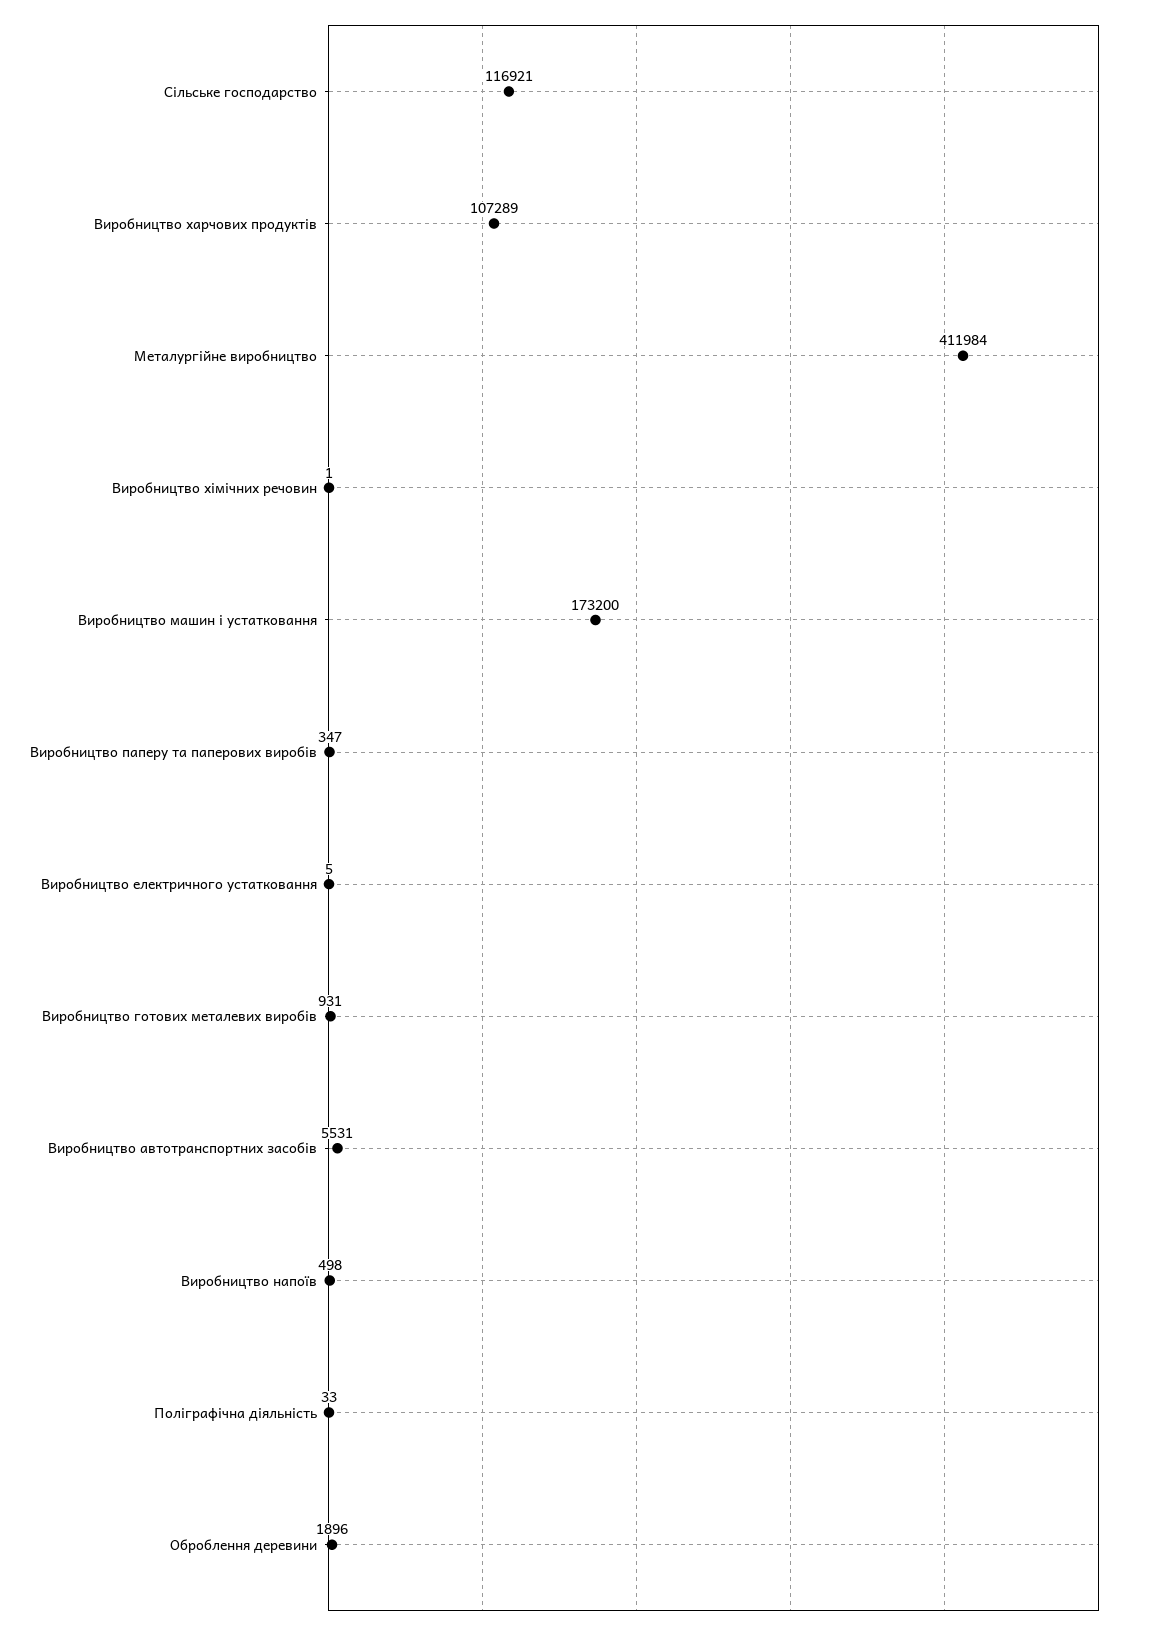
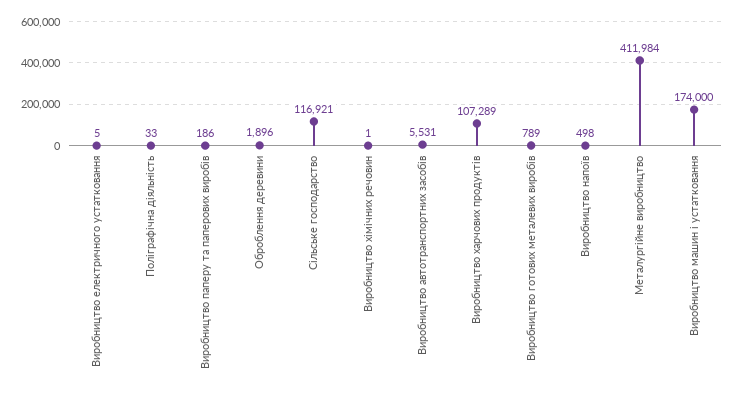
  {
    "Сільське господарство": 116921,
    "Виробництво харчових продуктів": 107289,
    "Металургійне виробництво": 411984,
    "Виробництво хімічних речовин": 1,
-   "Виробництво машин і устатковання": 173200,
+   "Виробництво машин і устатковання": 174000,
-   "Виробництво паперу та паперових виробів": 347,
+   "Виробництво паперу та паперових виробів": 186,
    "Виробництво електричного устатковання": 5,
-   "Виробництво готових металевих виробів": 931,
+   "Виробництво готових металевих виробів": 789,
    "Виробництво автотранспортних засобів": 5531,
    "Виробництво напоїв": 498,
    "Поліграфічна діяльність": 33,
    "Оброблення деревини": 1896
  }

